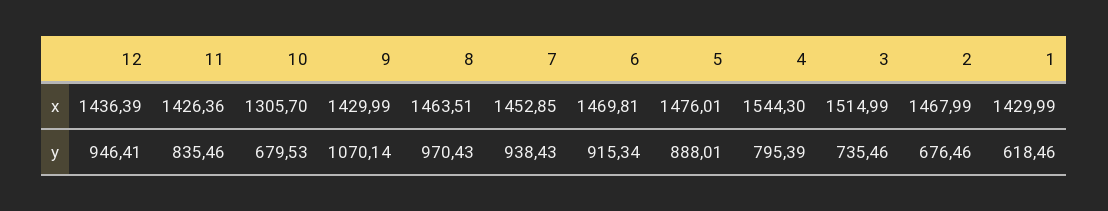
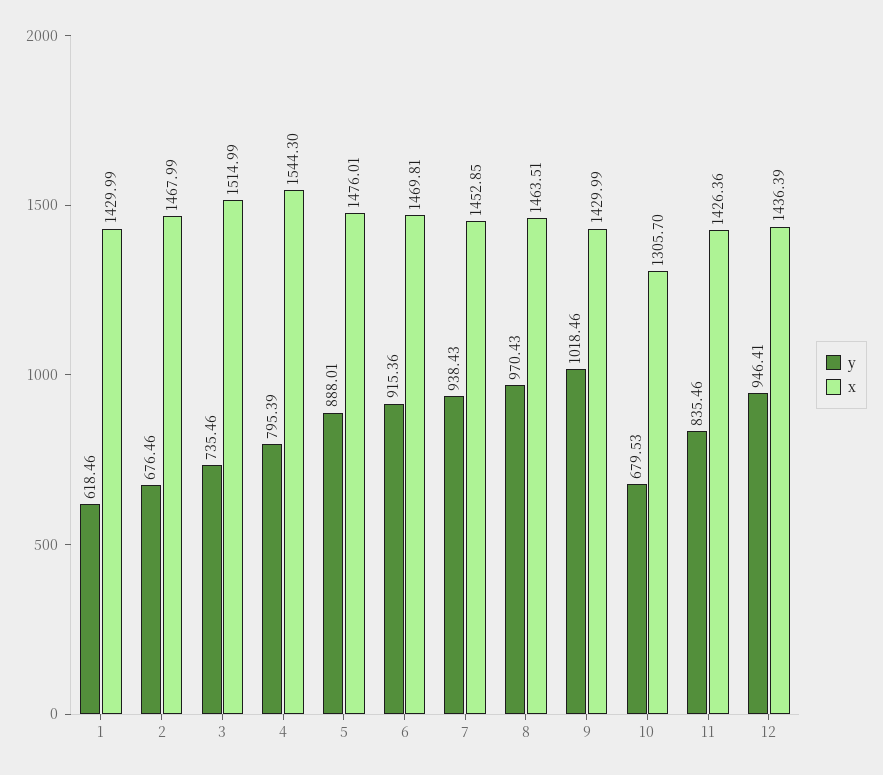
  {
    "x": {
      "12": 1436.39,
      "11": 1426.36,
      "10": 1305.7,
      "9": 1429.99,
      "8": 1463.51,
      "7": 1452.85,
      "6": 1469.81,
      "5": 1476.01,
      "4": 1544.3,
      "3": 1514.99,
      "2": 1467.99,
      "1": 1429.99
    },
    "y": {
      "12": 946.41,
      "11": 835.46,
      "10": 679.53,
-     "9": 1070.14,
+     "9": 1018.46,
      "8": 970.43,
      "7": 938.43,
-     "6": 915.34,
+     "6": 915.36,
      "5": 888.01,
      "4": 795.39,
      "3": 735.46,
      "2": 676.46,
      "1": 618.46
    }
  }

